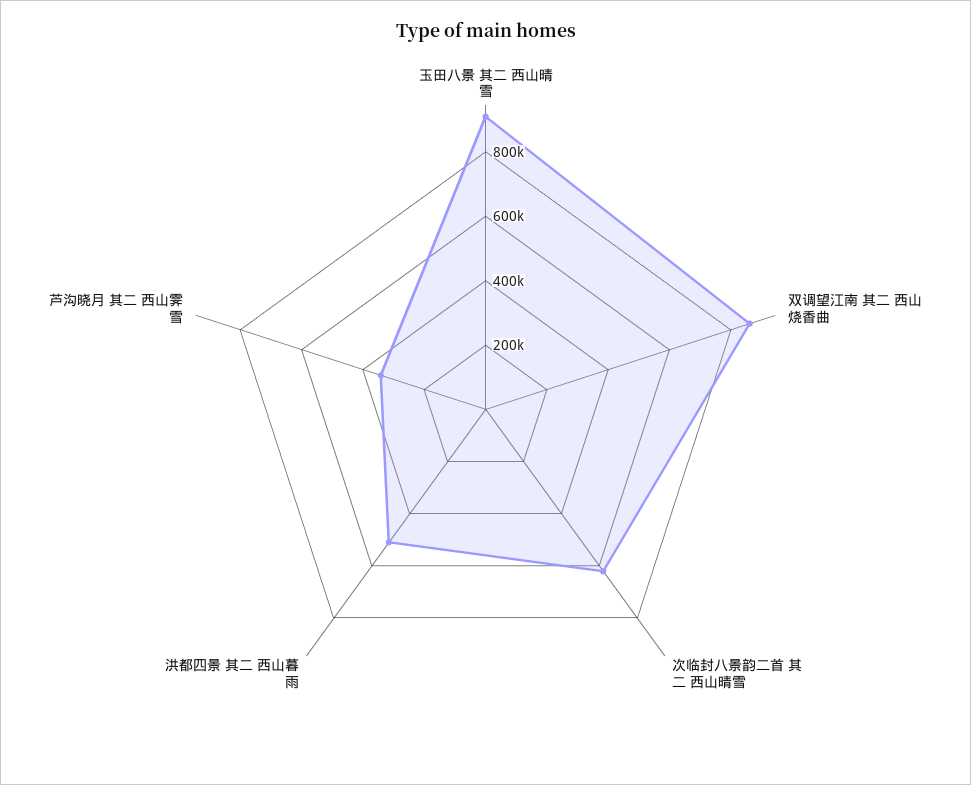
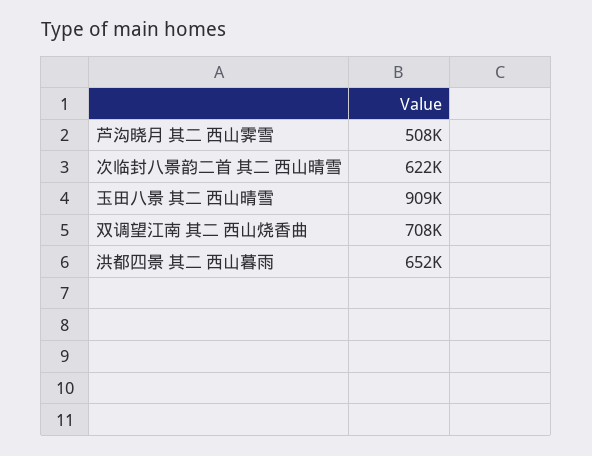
  {
    "玉田八景 其二 西山晴雪": 909000,
-   "双调望江南 其二 西山烧香曲": 850000,
+   "双调望江南 其二 西山烧香曲": 708000,
    "次临封八景韵二首 其二 西山晴雪": 622000,
-   "洪都四景 其二 西山暮雨": 500000,
+   "洪都四景 其二 西山暮雨": 652000,
-   "芦沟晓月 其二 西山霁雪": 350000
+   "芦沟晓月 其二 西山霁雪": 508000
  }

